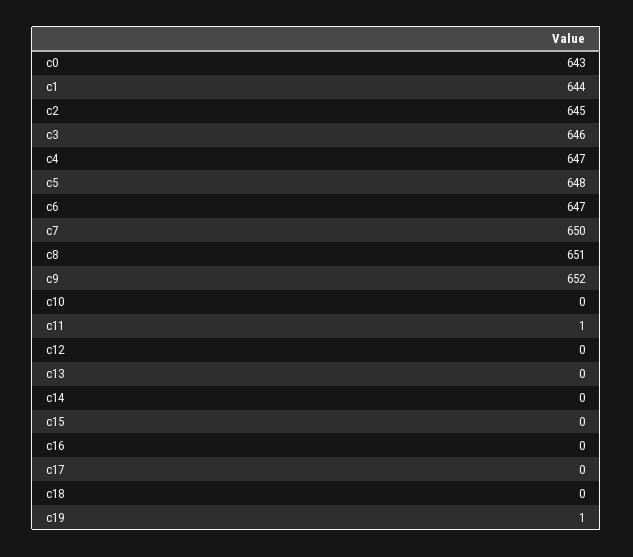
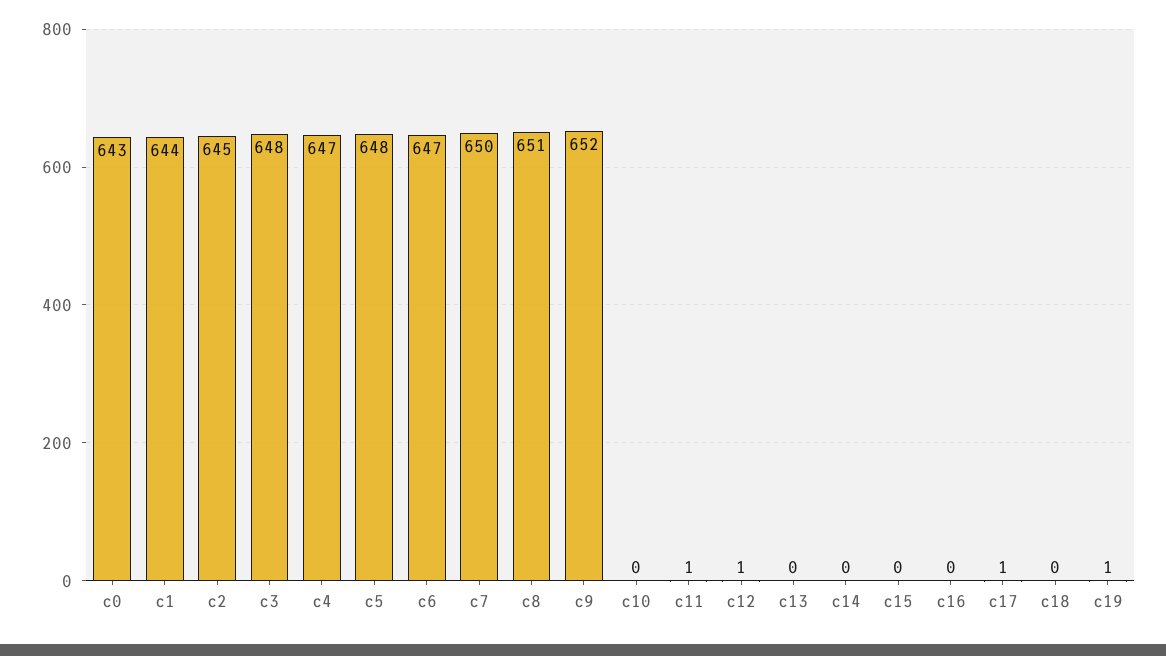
  {
    "c0": 643,
    "c1": 644,
    "c2": 645,
-   "c3": 646,
+   "c3": 648,
    "c4": 647,
    "c5": 648,
    "c6": 647,
    "c7": 650,
    "c8": 651,
    "c9": 652,
    "c10": 0,
    "c11": 1,
-   "c12": 0,
+   "c12": 1,
    "c13": 0,
    "c14": 0,
    "c15": 0,
    "c16": 0,
-   "c17": 0,
+   "c17": 1,
    "c18": 0,
    "c19": 1
  }

